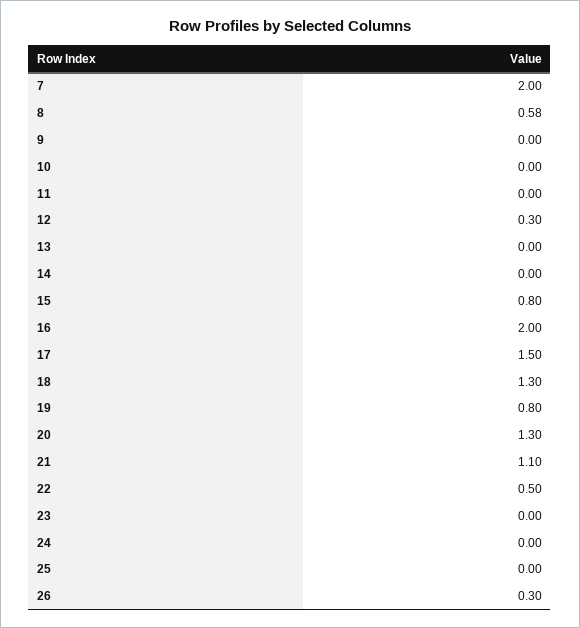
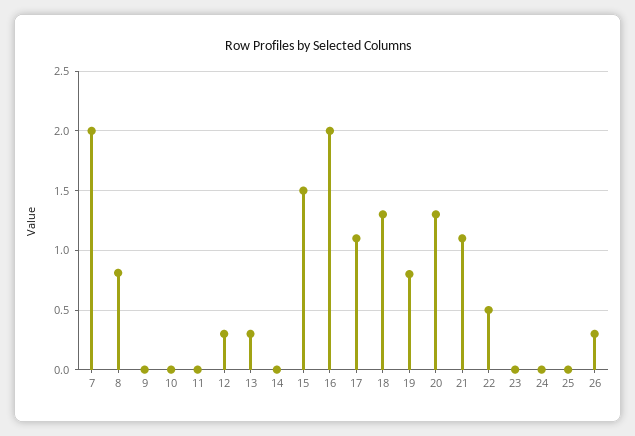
  {
    "7": 2,
-   "8": 0.58,
+   "8": 0.8,
    "9": 0,
    "10": 0,
    "11": 0,
    "12": 0.3,
-   "13": 0,
+   "13": 0.3,
    "14": 0,
-   "15": 0.8,
+   "15": 1.5,
    "16": 2,
-   "17": 1.5,
+   "17": 1.1,
    "18": 1.3,
    "19": 0.8,
    "20": 1.3,
    "21": 1.1,
    "22": 0.5,
    "23": 0,
    "24": 0,
    "25": 0,
    "26": 0.3
  }

